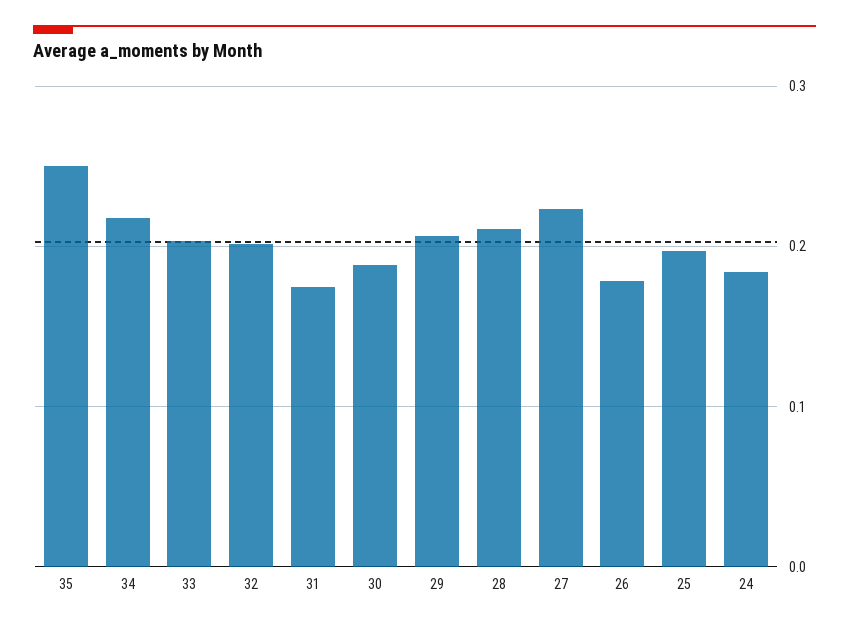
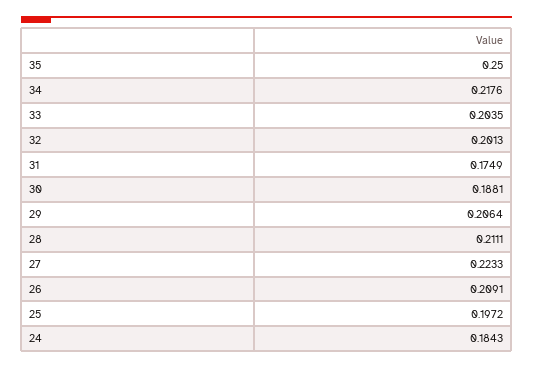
  {
    "35": 0.25,
    "34": 0.2176,
    "33": 0.2035,
    "32": 0.2013,
    "31": 0.1749,
    "30": 0.1881,
    "29": 0.2064,
    "28": 0.2111,
    "27": 0.2233,
-   "26": 0.18,
+   "26": 0.2091,
    "25": 0.1972,
    "24": 0.1843
  }

